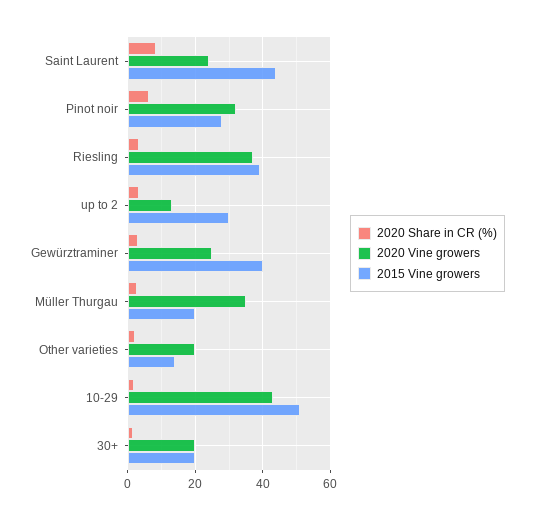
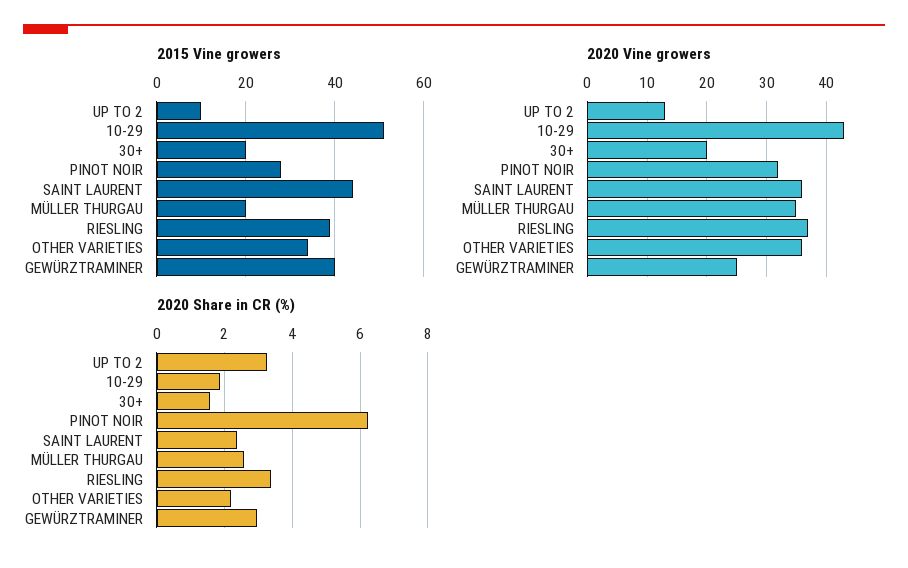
  {
    "2020 Share in CR (%)": {
-     "Saint Laurent": 8,
+     "Saint Laurent": 2.4,
      "Pinot noir": 6.2,
      "Riesling": 3.4,
      "up to 2": 3.2,
      "Gewürztraminer": 3,
      "Müller Thurgau": 2.6,
      "Other varieties": 2.2,
      "10-29": 1.8,
      "30+": 1.6
    },
    "2020 Vine growers": {
-     "Saint Laurent": 24,
+     "Saint Laurent": 35,
      "Pinot noir": 32,
      "Riesling": 38,
      "up to 2": 14,
      "Gewürztraminer": 26,
      "Müller Thurgau": 36,
-     "Other varieties": 20,
+     "Other varieties": 35,
      "10-29": 44,
      "30+": 20
    },
    "2015 Vine growers": {
      "Saint Laurent": 44,
      "Pinot noir": 28,
      "Riesling": 40,
-     "up to 2": 30,
+     "up to 2": 10,
      "Gewürztraminer": 40,
      "Müller Thurgau": 20,
-     "Other varieties": 14,
+     "Other varieties": 35,
      "10-29": 52,
      "30+": 20
    }
  }

